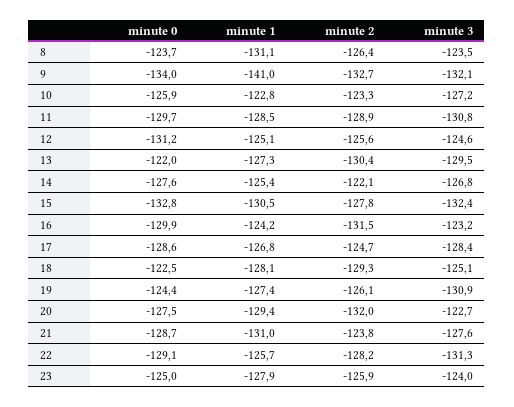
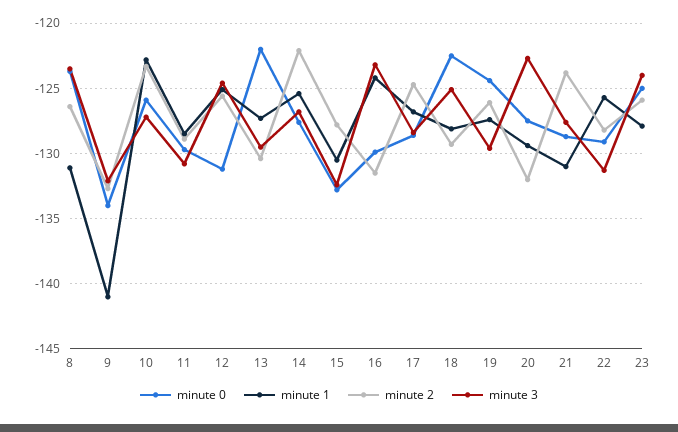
  {
    "minute 0": {
      "8": -123.7,
      "9": -134,
      "10": -125.9,
      "11": -129.7,
      "12": -131.2,
      "13": -122,
      "14": -127.6,
      "15": -132.8,
      "16": -129.9,
      "17": -128.6,
      "18": -122.5,
      "19": -124.4,
      "20": -127.5,
      "21": -128.7,
      "22": -129.1,
      "23": -125
    },
    "minute 1": {
      "8": -131.1,
      "9": -141,
      "10": -122.8,
      "11": -128.5,
      "12": -125.1,
      "13": -127.3,
      "14": -125.4,
      "15": -130.5,
      "16": -124.2,
      "17": -126.8,
      "18": -128.1,
      "19": -127.4,
      "20": -129.4,
      "21": -131,
      "22": -125.7,
      "23": -127.9
    },
    "minute 2": {
      "8": -126.4,
      "9": -132.7,
      "10": -123.3,
      "11": -128.9,
      "12": -125.6,
      "13": -130.4,
      "14": -122.1,
      "15": -127.8,
      "16": -131.5,
      "17": -124.7,
      "18": -129.3,
      "19": -126.1,
      "20": -132,
      "21": -123.8,
      "22": -128.2,
      "23": -125.9
    },
    "minute 3": {
      "8": -123.5,
      "9": -132.1,
      "10": -127.2,
      "11": -130.8,
      "12": -124.6,
      "13": -129.5,
      "14": -126.8,
      "15": -132.4,
      "16": -123.2,
      "17": -128.4,
      "18": -125.1,
-     "19": -130.9,
+     "19": -129.5,
      "20": -122.7,
      "21": -127.6,
      "22": -131.3,
      "23": -124
    }
  }

